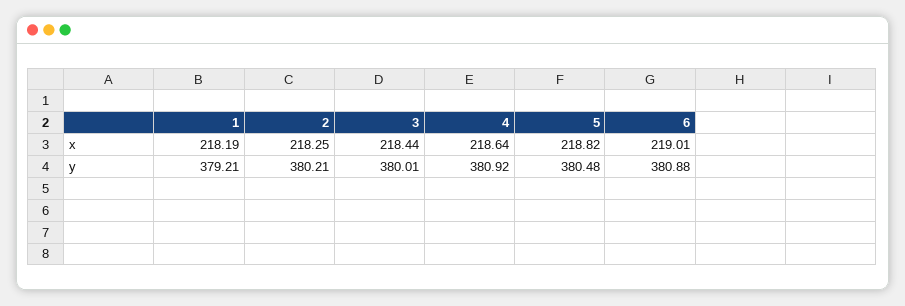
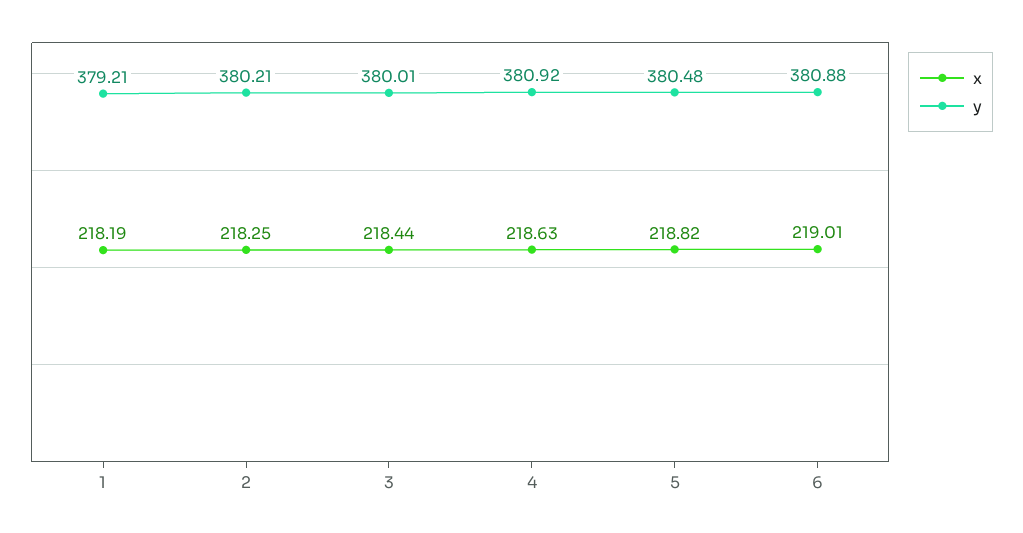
  {
    "x": {
      "1": 218.19,
      "2": 218.25,
      "3": 218.44,
-     "4": 218.64,
+     "4": 218.63,
      "5": 218.82,
      "6": 219.01
    },
    "y": {
      "1": 379.21,
      "2": 380.21,
      "3": 380.01,
      "4": 380.92,
      "5": 380.48,
      "6": 380.88
    }
  }

